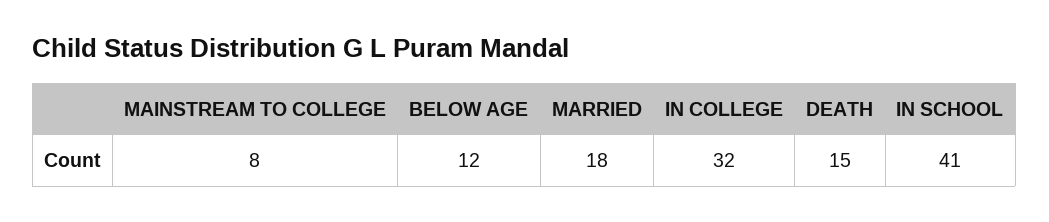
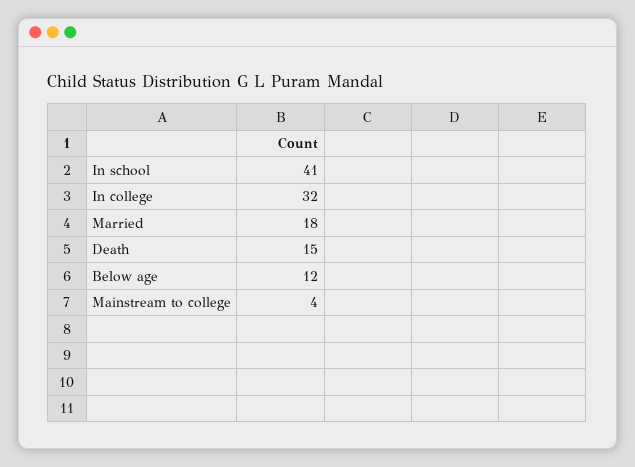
  {
-   "MAINSTREAM TO COLLEGE": 8,
+   "MAINSTREAM TO COLLEGE": 4,
    "BELOW AGE": 12,
    "MARRIED": 18,
    "IN COLLEGE": 32,
    "DEATH": 15,
    "IN SCHOOL": 41
  }

